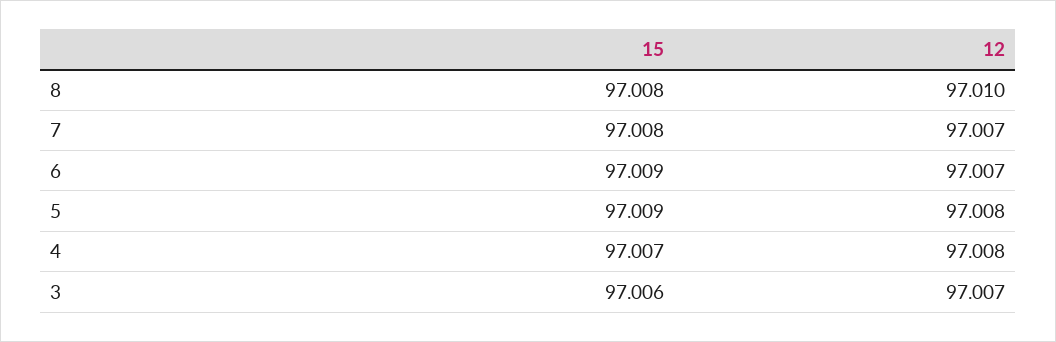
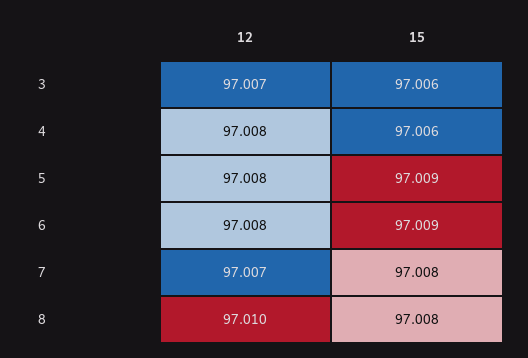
  {
    "15": {
      "8": 97.008,
      "7": 97.008,
      "6": 97.009,
      "5": 97.009,
-     "4": 97.007,
+     "4": 97.006,
      "3": 97.006
    },
    "12": {
      "8": 97.01,
      "7": 97.007,
-     "6": 97.007,
+     "6": 97.008,
      "5": 97.008,
      "4": 97.008,
      "3": 97.007
    }
  }

